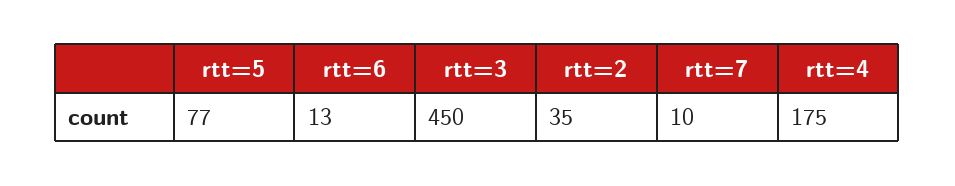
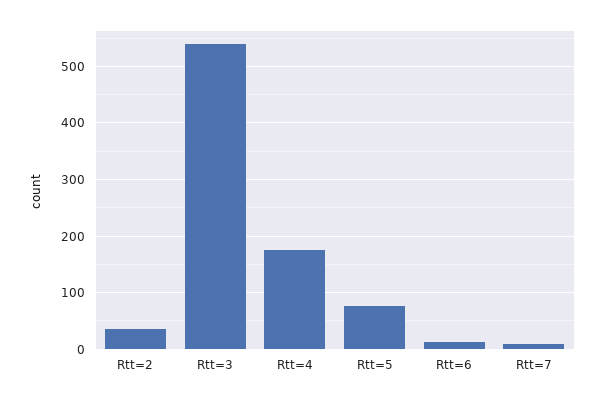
  {
    "rtt=5": 77,
    "rtt=6": 13,
-   "rtt=3": 450,
+   "rtt=3": 540,
    "rtt=2": 35,
    "rtt=7": 10,
    "rtt=4": 175
  }

